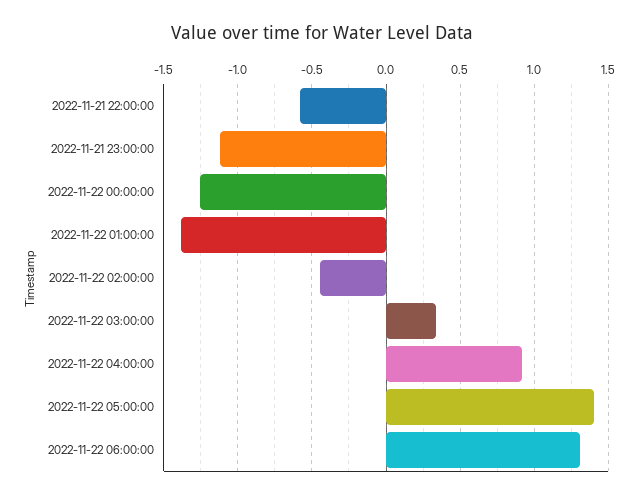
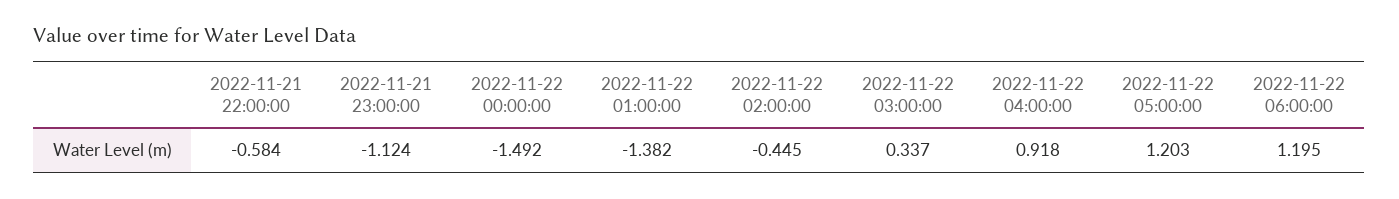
  {
    "2022-11-21 22:00:00": -0.584,
    "2022-11-21 23:00:00": -1.124,
-   "2022-11-22 00:00:00": -1.25,
+   "2022-11-22 00:00:00": -1.492,
    "2022-11-22 01:00:00": -1.382,
    "2022-11-22 02:00:00": -0.445,
    "2022-11-22 03:00:00": 0.337,
    "2022-11-22 04:00:00": 0.918,
-   "2022-11-22 05:00:00": 1.4,
+   "2022-11-22 05:00:00": 1.203,
-   "2022-11-22 06:00:00": 1.3
+   "2022-11-22 06:00:00": 1.195
  }

